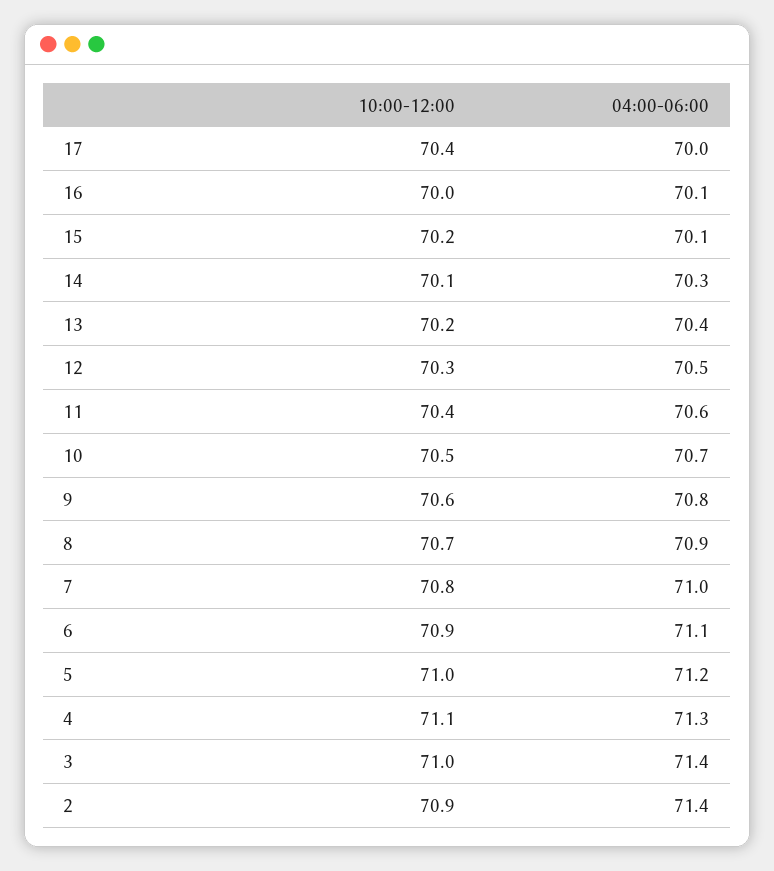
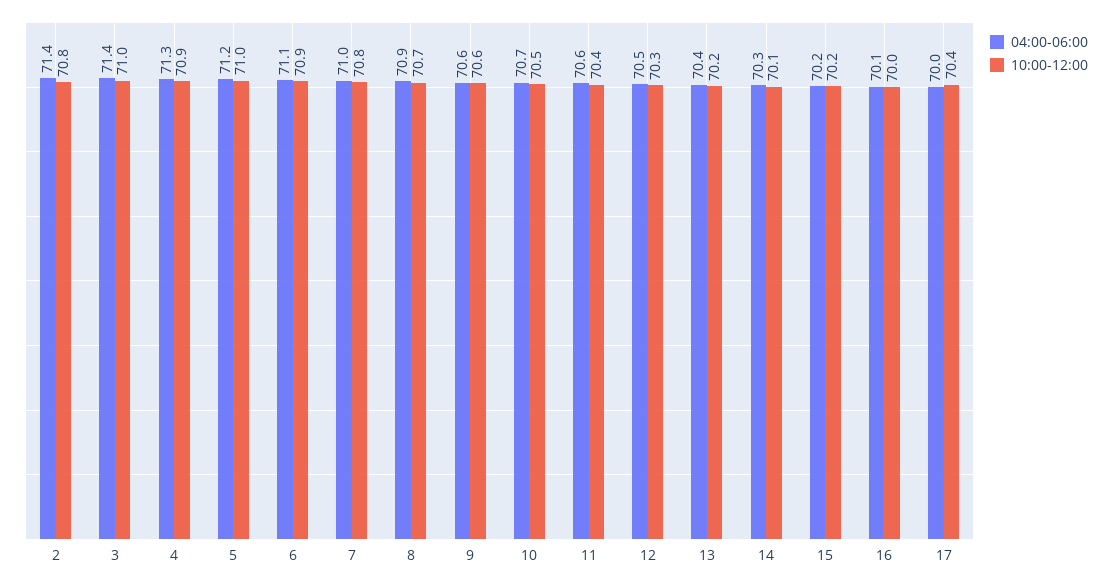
  {
    "10:00-12:00": {
      "17": 70.4,
      "16": 70,
      "15": 70.2,
      "14": 70.1,
      "13": 70.2,
      "12": 70.3,
      "11": 70.4,
      "10": 70.5,
      "9": 70.6,
      "8": 70.7,
      "7": 70.8,
      "6": 70.9,
      "5": 71,
-     "4": 71.1,
+     "4": 70.9,
      "3": 71,
-     "2": 70.9
+     "2": 70.8
    },
    "04:00-06:00": {
      "17": 70,
      "16": 70.1,
-     "15": 70.1,
+     "15": 70.2,
      "14": 70.3,
      "13": 70.4,
      "12": 70.5,
      "11": 70.6,
      "10": 70.7,
-     "9": 70.8,
+     "9": 70.6,
      "8": 70.9,
      "7": 71,
      "6": 71.1,
      "5": 71.2,
      "4": 71.3,
      "3": 71.4,
      "2": 71.4
    }
  }

